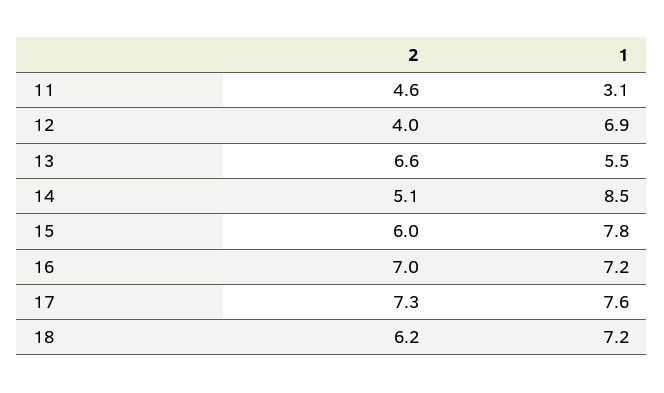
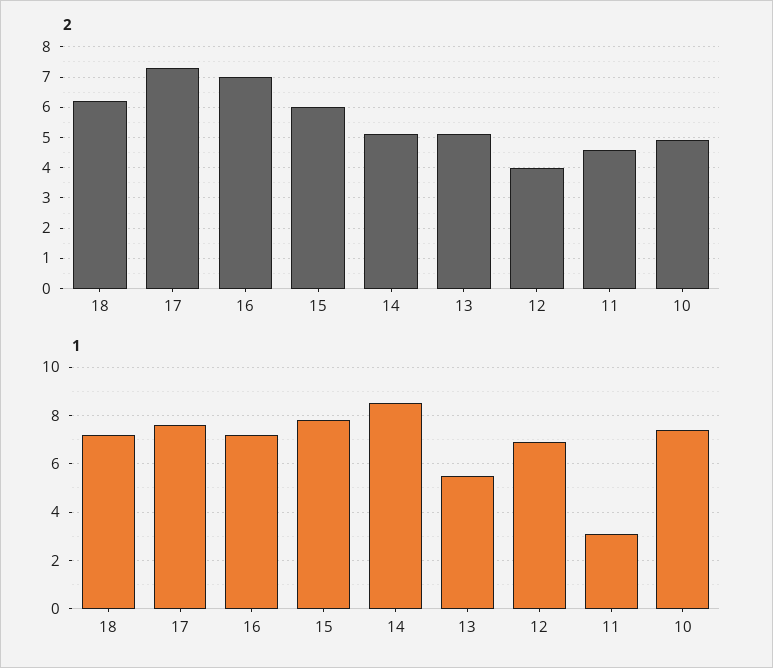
  {
    "2": {
      "11": 4.6,
      "12": 4,
-     "13": 6.6,
+     "13": 5,
      "14": 5.1,
      "15": 6,
      "16": 7,
      "17": 7.3,
-     "18": 6.2
+     "18": 6.2,
+     "10": 5
    },
    "1": {
      "11": 3.1,
      "12": 6.9,
      "13": 5.5,
      "14": 8.5,
      "15": 7.8,
      "16": 7.2,
      "17": 7.6,
-     "18": 7.2
+     "18": 7.2,
+     "10": 7.5
    }
  }

